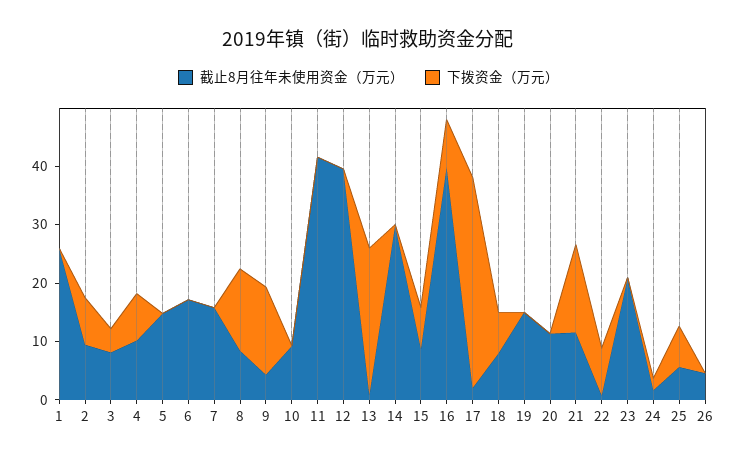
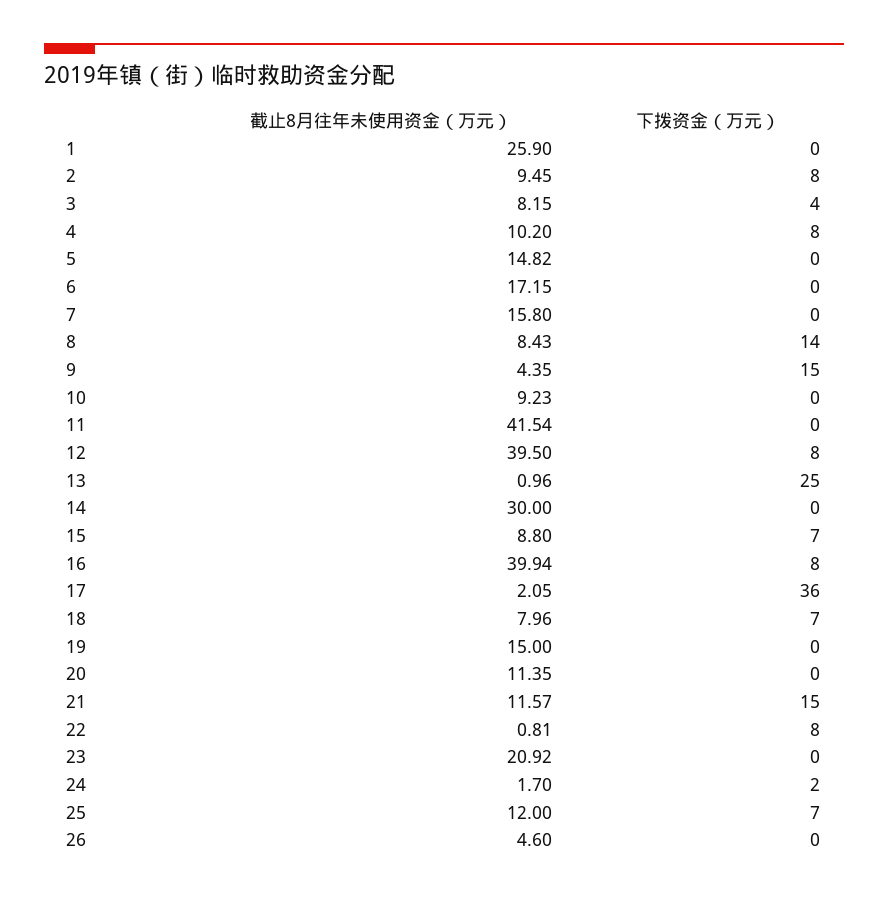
  {
    "截止8月往年未使用资金（万元）": {
      "1": 25.9,
      "2": 9.45,
      "3": 8.15,
      "4": 10.2,
      "5": 14.82,
      "6": 17.15,
      "7": 15.8,
      "8": 8.43,
      "9": 4.35,
      "10": 9.23,
      "11": 41.54,
      "12": 39.5,
      "13": 0.96,
      "14": 30,
      "15": 8.8,
      "16": 39.94,
      "17": 2.05,
      "18": 7.96,
      "19": 15,
      "20": 11.35,
      "21": 11.57,
      "22": 0.81,
      "23": 20.92,
      "24": 1.7,
-     "25": 6,
+     "25": 12,
      "26": 4.6
    },
    "下拨资金（万元）": {
      "1": 0,
      "2": 8,
      "3": 4,
      "4": 8,
      "5": 0,
      "6": 0,
      "7": 0,
      "8": 14,
      "9": 15,
      "10": 0,
      "11": 0,
-     "12": 0,
+     "12": 8,
      "13": 25,
      "14": 0,
      "15": 7,
      "16": 8,
      "17": 36,
      "18": 7,
      "19": 0,
      "20": 0,
      "21": 15,
      "22": 8,
      "23": 0,
      "24": 2,
      "25": 7,
      "26": 0
    }
  }

